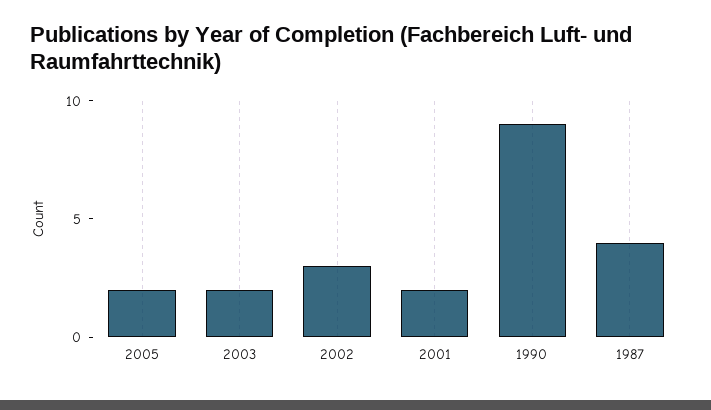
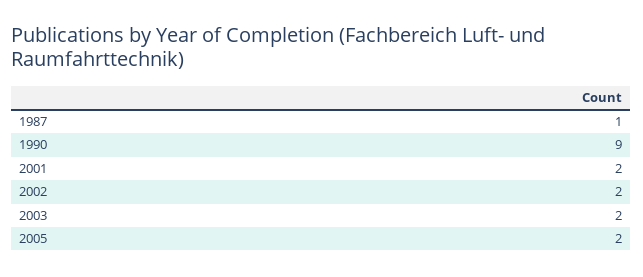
  {
    "2005": 2,
    "2003": 2,
-   "2002": 3,
+   "2002": 2,
    "2001": 2,
    "1990": 9,
-   "1987": 4
+   "1987": 1
  }

